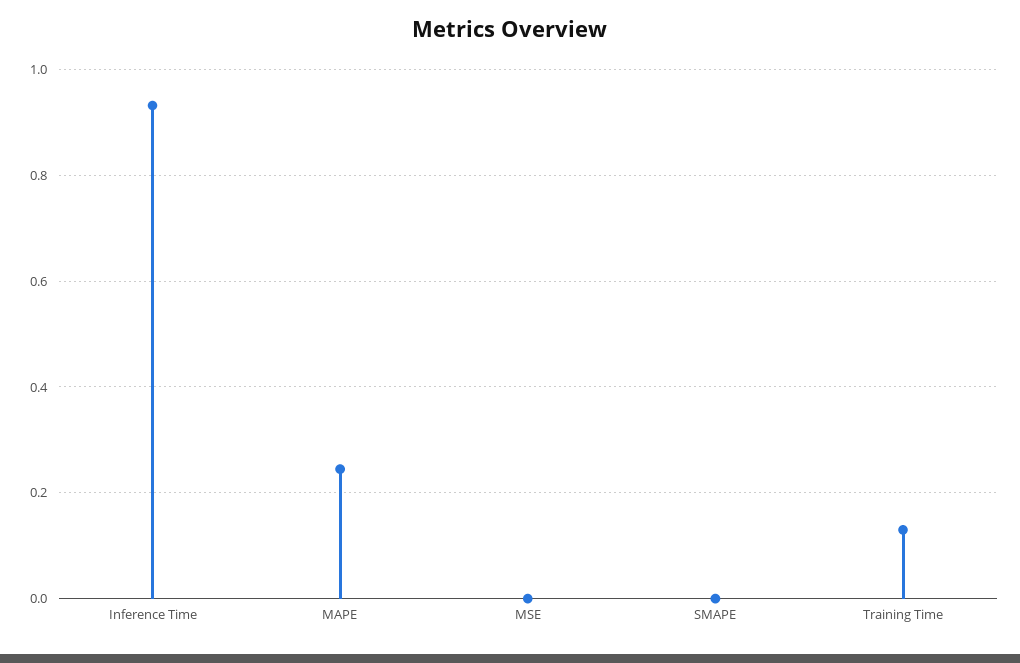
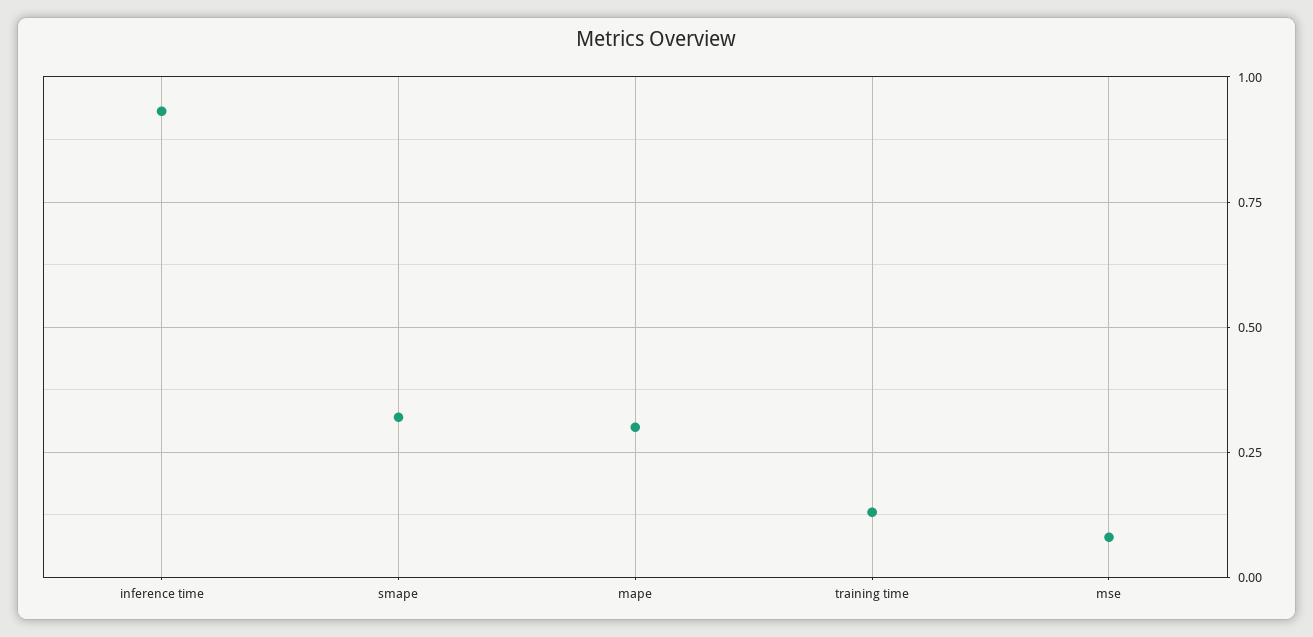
  {
    "Inference Time": 0.94,
-   "MAPE": 0.24,
+   "MAPE": 0.3,
-   "MSE": 0,
+   "MSE": 0.075,
-   "SMAPE": 0,
+   "SMAPE": 0.325,
    "Training Time": 0.14
  }

